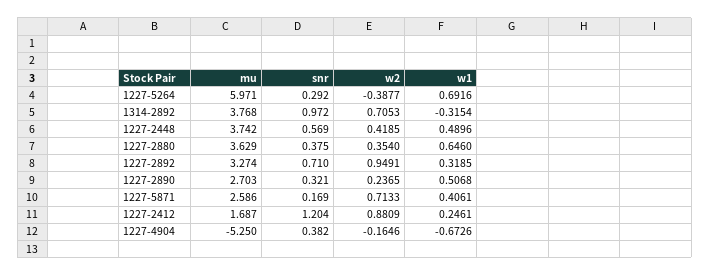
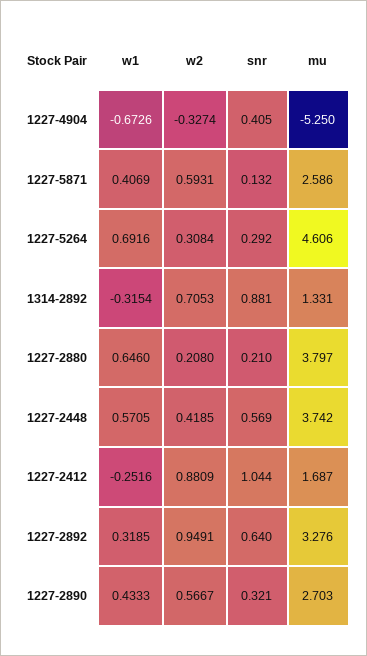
  {
    "mu": {
-     "1227-5264": 5.971,
+     "1227-5264": 4.606,
-     "1314-2892": 3.768,
+     "1314-2892": 1.331,
      "1227-2448": 3.742,
-     "1227-2880": 3.629,
+     "1227-2880": 3.797,
-     "1227-2892": 3.274,
+     "1227-2892": 3.276,
      "1227-2890": 2.703,
      "1227-5871": 2.586,
      "1227-2412": 1.687,
      "1227-4904": -5.25
    },
    "snr": {
      "1227-5264": 0.292,
-     "1314-2892": 0.972,
+     "1314-2892": 0.881,
      "1227-2448": 0.569,
-     "1227-2880": 0.375,
+     "1227-2880": 0.21,
-     "1227-2892": 0.71,
+     "1227-2892": 0.64,
      "1227-2890": 0.321,
-     "1227-5871": 0.169,
+     "1227-5871": 0.132,
-     "1227-2412": 1.204,
+     "1227-2412": 1.044,
-     "1227-4904": 0.382
+     "1227-4904": 0.405
    },
    "w2": {
-     "1227-5264": -0.3877,
+     "1227-5264": 0.3084,
      "1314-2892": 0.7053,
      "1227-2448": 0.4185,
-     "1227-2880": 0.354,
+     "1227-2880": 0.208,
      "1227-2892": 0.9491,
-     "1227-2890": 0.2365,
+     "1227-2890": 0.5667,
-     "1227-5871": 0.7133,
+     "1227-5871": 0.5931,
      "1227-2412": 0.8809,
-     "1227-4904": -0.1646
+     "1227-4904": -0.3274
    },
    "w1": {
      "1227-5264": 0.6916,
      "1314-2892": -0.3154,
-     "1227-2448": 0.4896,
+     "1227-2448": 0.5705,
      "1227-2880": 0.646,
      "1227-2892": 0.3185,
-     "1227-2890": 0.5068,
+     "1227-2890": 0.4333,
-     "1227-5871": 0.4061,
+     "1227-5871": 0.4069,
-     "1227-2412": 0.2461,
+     "1227-2412": -0.2516,
      "1227-4904": -0.6726
    }
  }

